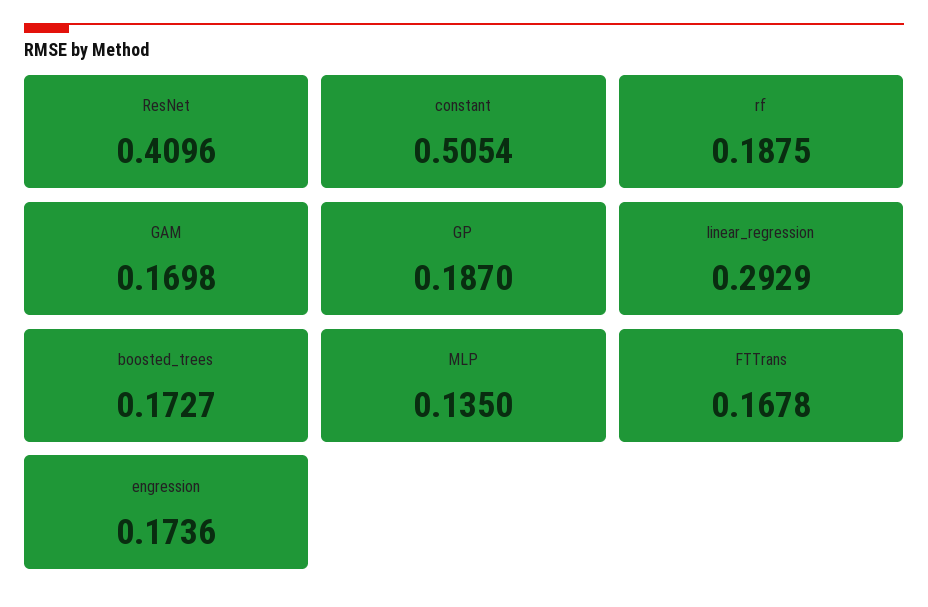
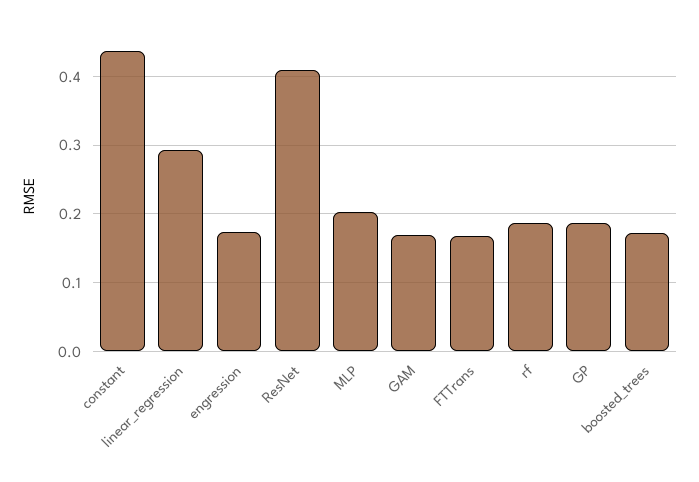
  {
    "ResNet": 0.4096,
-   "constant": 0.5054,
+   "constant": 0.44,
    "rf": 0.1875,
    "GAM": 0.1698,
    "GP": 0.187,
    "linear_regression": 0.2929,
    "boosted_trees": 0.1727,
-   "MLP": 0.135,
+   "MLP": 0.2,
    "FTTrans": 0.1678,
    "engression": 0.1736
  }

